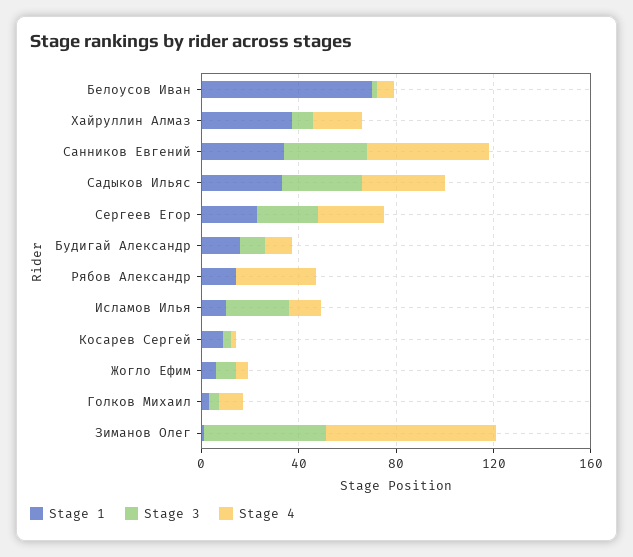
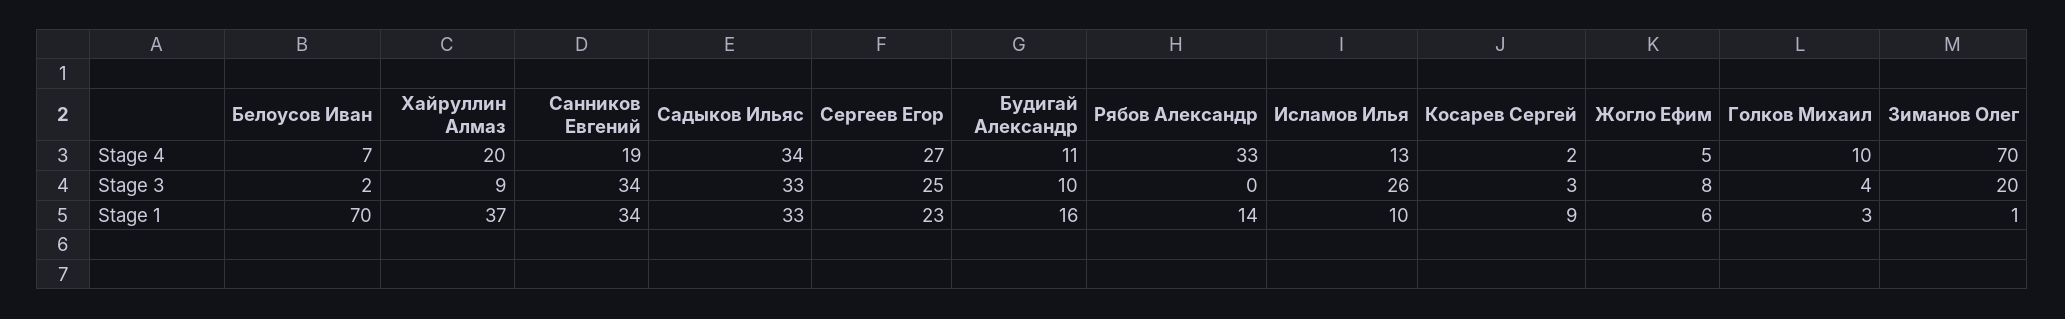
  {
    "Stage 1": {
      "Белоусов Иван": 70,
      "Хайруллин Алмаз": 37,
      "Санников Евгений": 34,
      "Садыков Ильяс": 33,
      "Сергеев Егор": 23,
      "Будигай Александр": 16,
      "Рябов Александр": 14,
      "Исламов Илья": 10,
      "Косарев Сергей": 9,
      "Жогло Ефим": 6,
      "Голков Михаил": 3,
      "Зиманов Олег": 1
    },
    "Stage 3": {
      "Белоусов Иван": 2,
      "Хайруллин Алмаз": 9,
      "Санников Евгений": 34,
      "Садыков Ильяс": 33,
      "Сергеев Егор": 25,
      "Будигай Александр": 10,
      "Рябов Александр": 0,
      "Исламов Илья": 26,
      "Косарев Сергей": 3,
      "Жогло Ефим": 8,
      "Голков Михаил": 4,
-     "Зиманов Олег": 50
+     "Зиманов Олег": 20
    },
    "Stage 4": {
      "Белоусов Иван": 7,
      "Хайруллин Алмаз": 20,
-     "Санников Евгений": 50,
+     "Санников Евгений": 19,
      "Садыков Ильяс": 34,
      "Сергеев Егор": 27,
      "Будигай Александр": 11,
      "Рябов Александр": 33,
      "Исламов Илья": 13,
      "Косарев Сергей": 2,
      "Жогло Ефим": 5,
      "Голков Михаил": 10,
      "Зиманов Олег": 70
    }
  }

